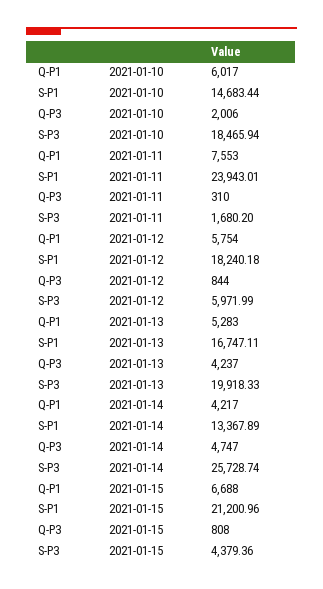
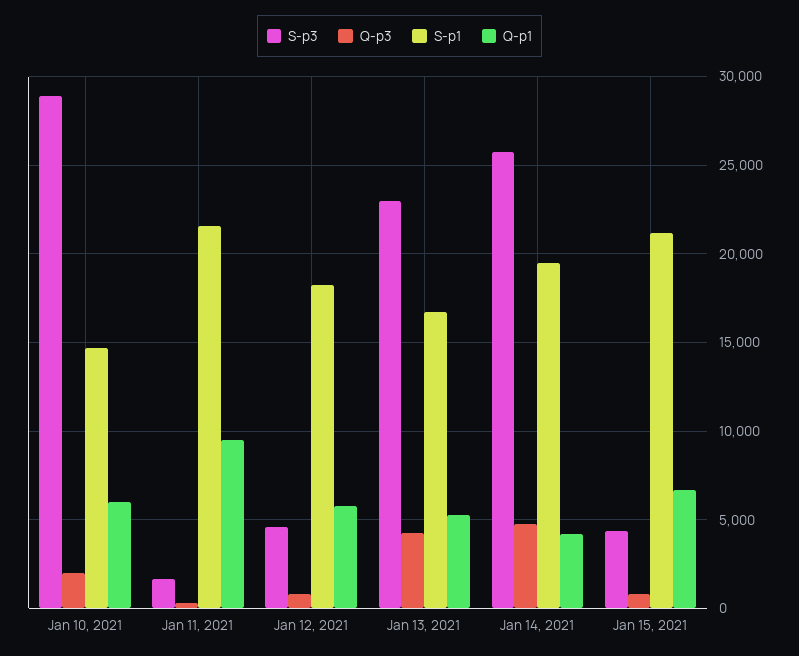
  {
    "Q-P1": {
      "2021-01-10": 6017,
-     "2021-01-11": 7553,
+     "2021-01-11": 9500,
      "2021-01-12": 5754,
      "2021-01-13": 5283,
      "2021-01-14": 4217,
      "2021-01-15": 6688
    },
    "S-P1": {
      "2021-01-10": 14683.44,
-     "2021-01-11": 23943.01,
+     "2021-01-11": 21500,
      "2021-01-12": 18240.18,
      "2021-01-13": 16747.11,
-     "2021-01-14": 13367.89,
+     "2021-01-14": 19500,
      "2021-01-15": 21200.96
    },
    "Q-P3": {
      "2021-01-10": 2006,
      "2021-01-11": 310,
      "2021-01-12": 844,
      "2021-01-13": 4237,
      "2021-01-14": 4747,
      "2021-01-15": 808
    },
    "S-P3": {
-     "2021-01-10": 18465.94,
+     "2021-01-10": 29000,
      "2021-01-11": 1680.2,
-     "2021-01-12": 5971.99,
+     "2021-01-12": 4500,
-     "2021-01-13": 19918.33,
+     "2021-01-13": 23000,
      "2021-01-14": 25728.74,
      "2021-01-15": 4379.36
    }
  }

